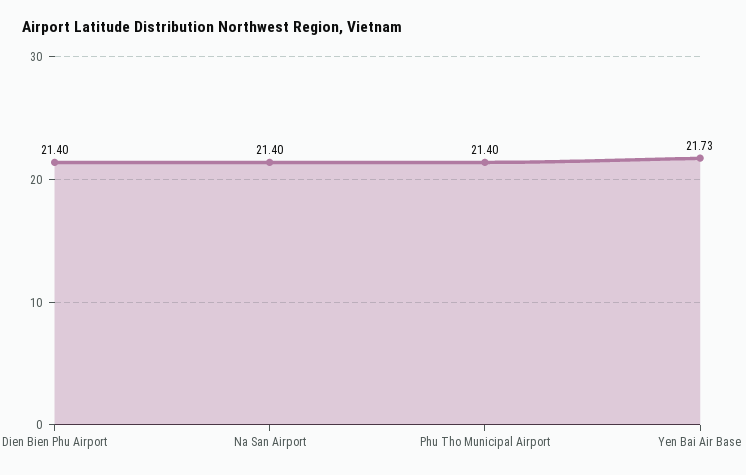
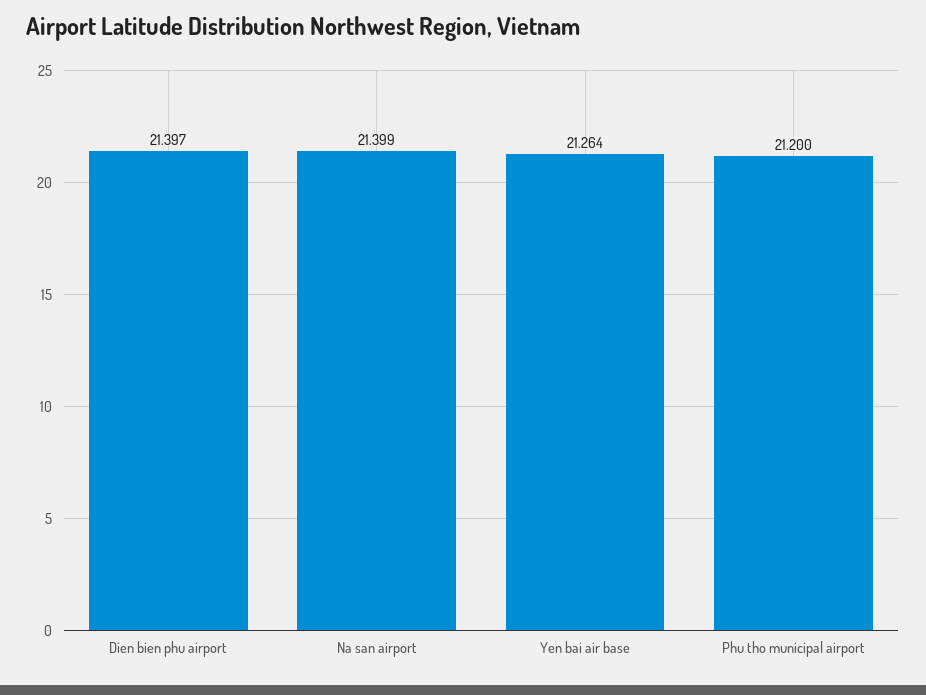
  {
    "Dien Bien Phu Airport": 21.397,
    "Na San Airport": 21.399,
-   "Phu Tho Municipal Airport": 21.4,
+   "Phu Tho Municipal Airport": 21.2,
-   "Yen Bai Air Base": 21.73
+   "Yen Bai Air Base": 21.264
  }

